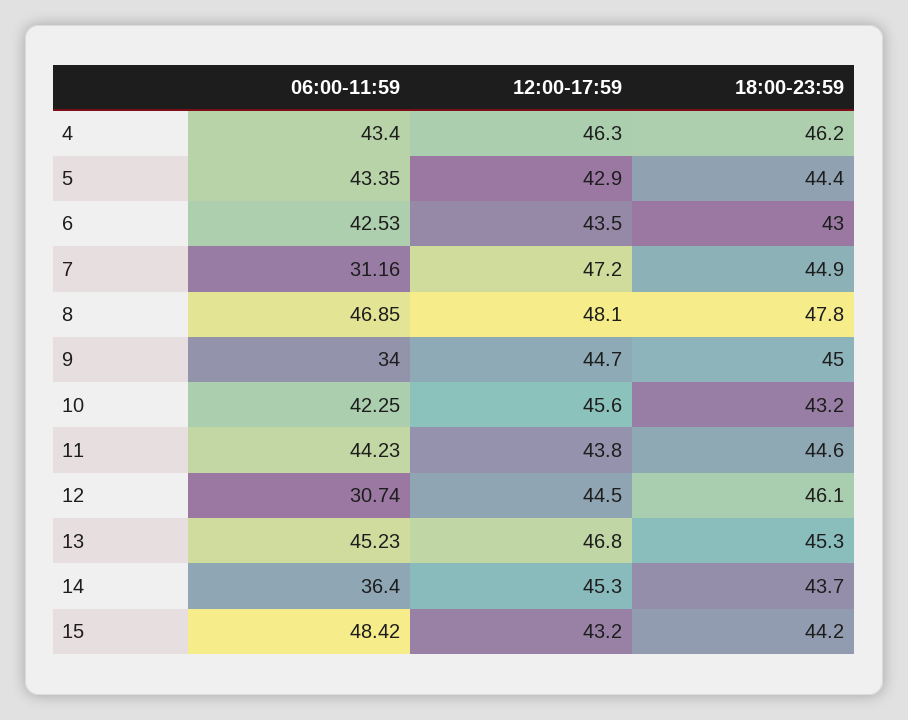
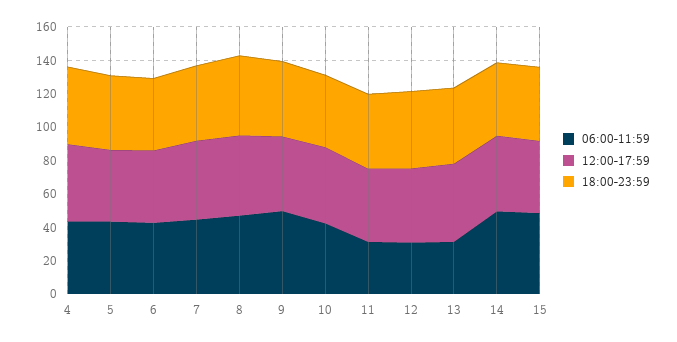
  {
    "06:00-11:59": {
      "4": 43.4,
      "5": 43.35,
      "6": 42.53,
-     "7": 31.16,
+     "7": 45,
      "8": 46.85,
-     "9": 34,
+     "9": 50,
      "10": 42.25,
-     "11": 44.23,
+     "11": 30,
      "12": 30.74,
-     "13": 45.23,
+     "13": 30,
-     "14": 36.4,
+     "14": 50,
      "15": 48.42
    },
    "12:00-17:59": {
      "4": 46.3,
      "5": 42.9,
      "6": 43.5,
      "7": 47.2,
      "8": 48.1,
      "9": 44.7,
      "10": 45.6,
      "11": 43.8,
      "12": 44.5,
      "13": 46.8,
      "14": 45.3,
      "15": 43.2
    },
    "18:00-23:59": {
      "4": 46.2,
      "5": 44.4,
      "6": 43,
      "7": 44.9,
      "8": 47.8,
      "9": 45,
      "10": 43.2,
      "11": 44.6,
      "12": 46.1,
      "13": 45.3,
      "14": 43.7,
      "15": 44.2
    }
  }

